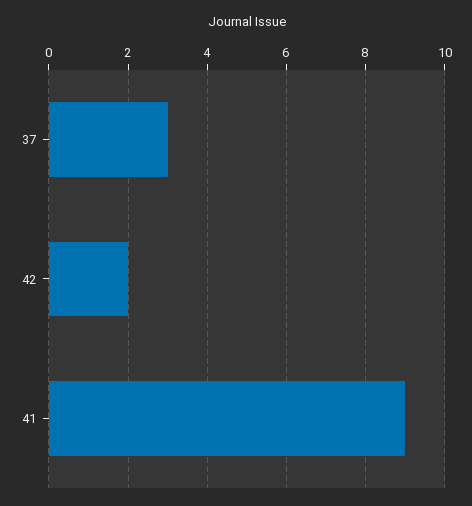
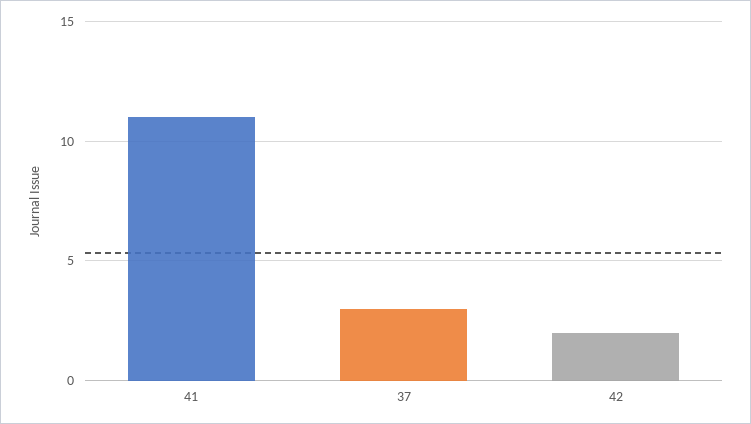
  {
    "37": 3,
    "42": 2,
-   "41": 9
+   "41": 11
  }

